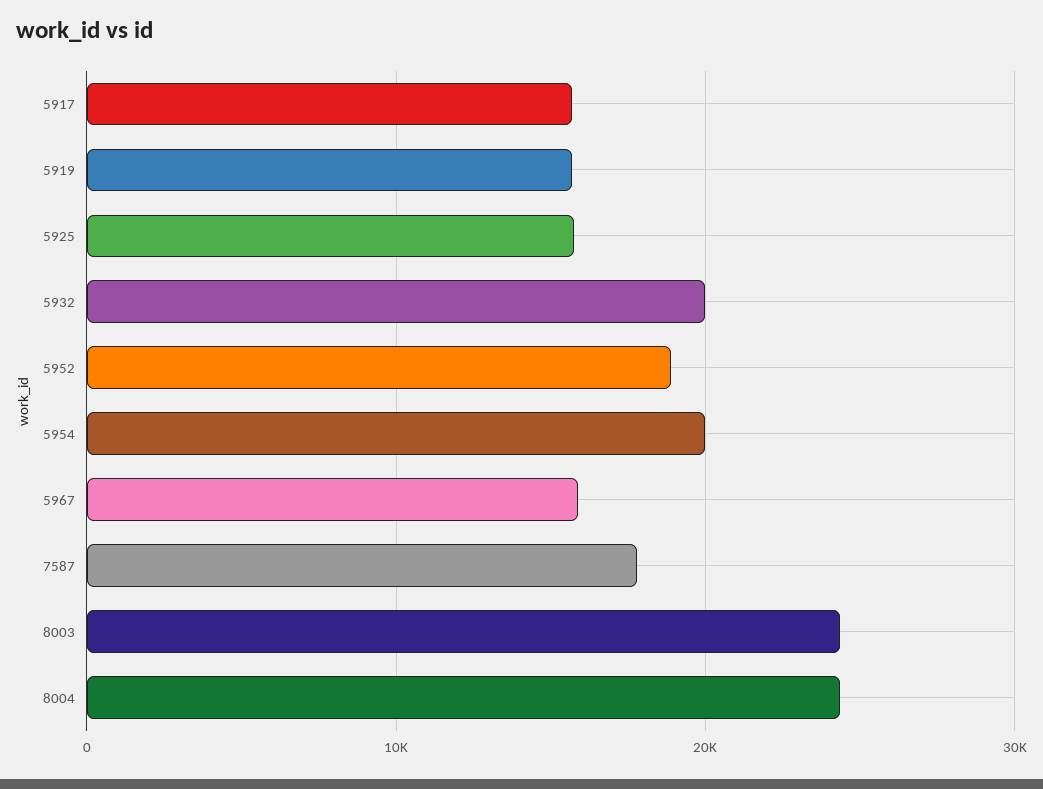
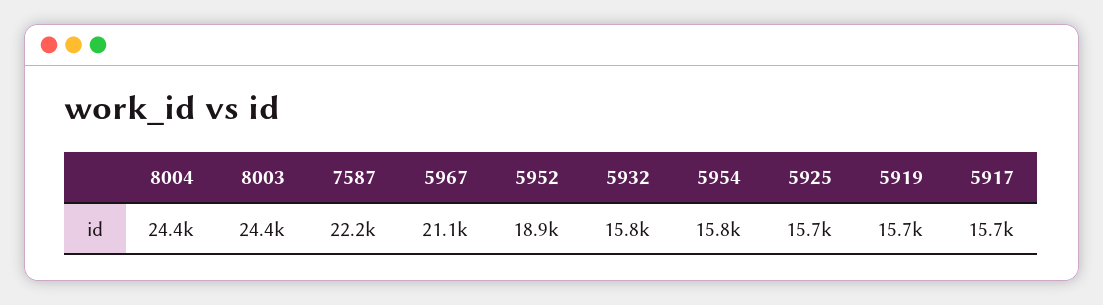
  {
    "5917": 15700,
    "5919": 15700,
    "5925": 15700,
-   "5932": 20000,
+   "5932": 15800,
    "5952": 18900,
-   "5954": 20000,
+   "5954": 15800,
-   "5967": 16000,
+   "5967": 21100,
-   "7587": 18000,
+   "7587": 22200,
    "8003": 24400,
    "8004": 24400
  }

